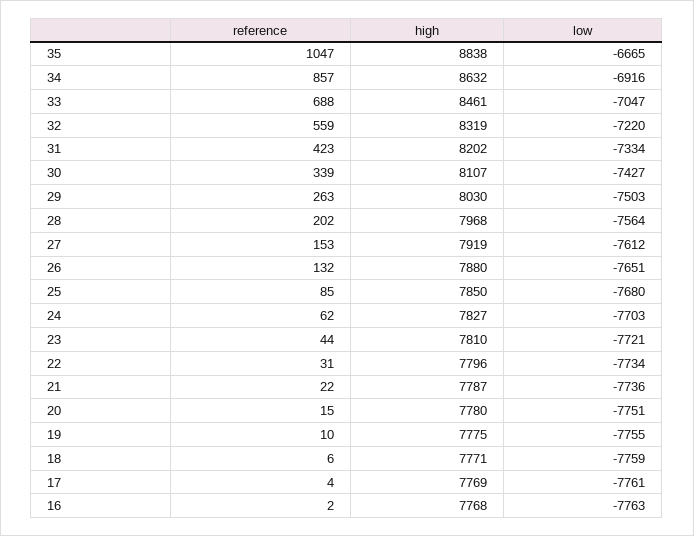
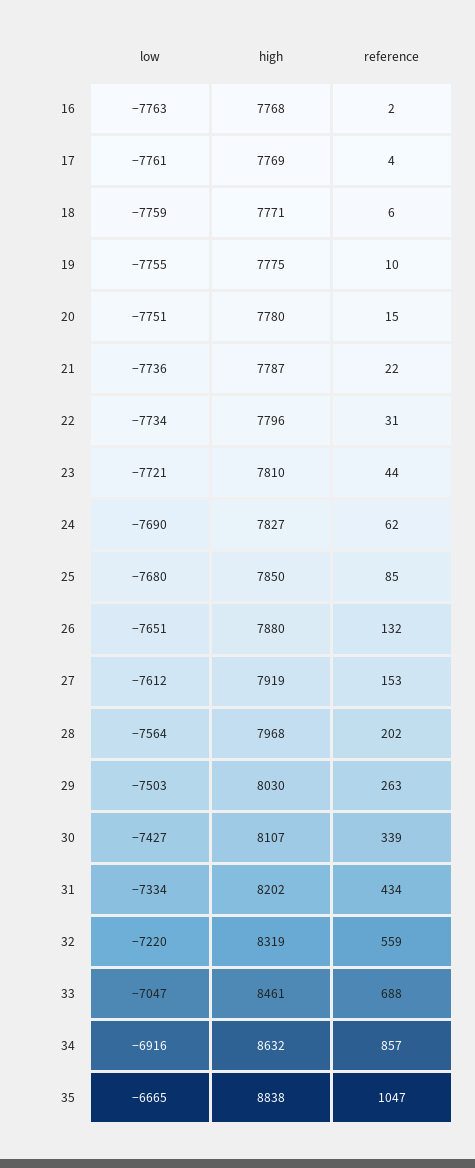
  {
    "reference": {
      "35": 1047,
      "34": 857,
      "33": 688,
      "32": 559,
-     "31": 423,
+     "31": 434,
      "30": 339,
      "29": 263,
      "28": 202,
      "27": 153,
      "26": 132,
      "25": 85,
      "24": 62,
      "23": 44,
      "22": 31,
      "21": 22,
      "20": 15,
      "19": 10,
      "18": 6,
      "17": 4,
      "16": 2
    },
    "high": {
      "35": 8838,
      "34": 8632,
      "33": 8461,
      "32": 8319,
      "31": 8202,
      "30": 8107,
      "29": 8030,
      "28": 7968,
      "27": 7919,
      "26": 7880,
      "25": 7850,
      "24": 7827,
      "23": 7810,
      "22": 7796,
      "21": 7787,
      "20": 7780,
      "19": 7775,
      "18": 7771,
      "17": 7769,
      "16": 7768
    },
    "low": {
      "35": -6665,
      "34": -6916,
      "33": -7047,
      "32": -7220,
      "31": -7334,
      "30": -7427,
      "29": -7503,
      "28": -7564,
      "27": -7612,
      "26": -7651,
      "25": -7680,
-     "24": -7703,
+     "24": -7690,
      "23": -7721,
      "22": -7734,
      "21": -7736,
      "20": -7751,
      "19": -7755,
      "18": -7759,
      "17": -7761,
      "16": -7763
    }
  }

